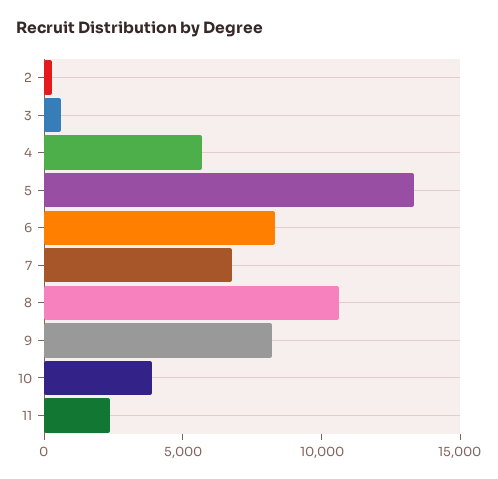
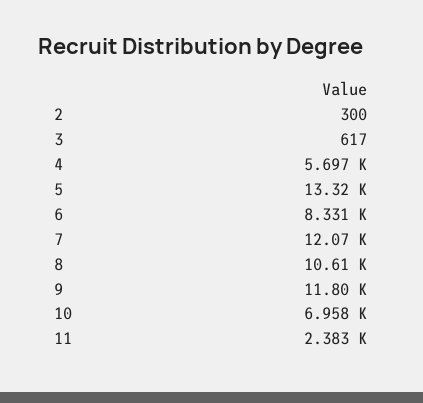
  {
    "2": 300,
    "3": 617,
    "4": 5697,
    "5": 13320,
    "6": 8331,
-   "7": 7000,
+   "7": 12070,
    "8": 10610,
-   "9": 8000,
+   "9": 11800,
-   "10": 4000,
+   "10": 6958,
    "11": 2383
  }

